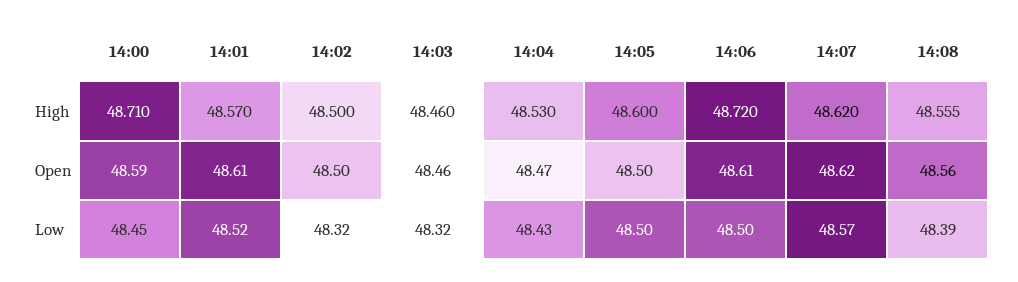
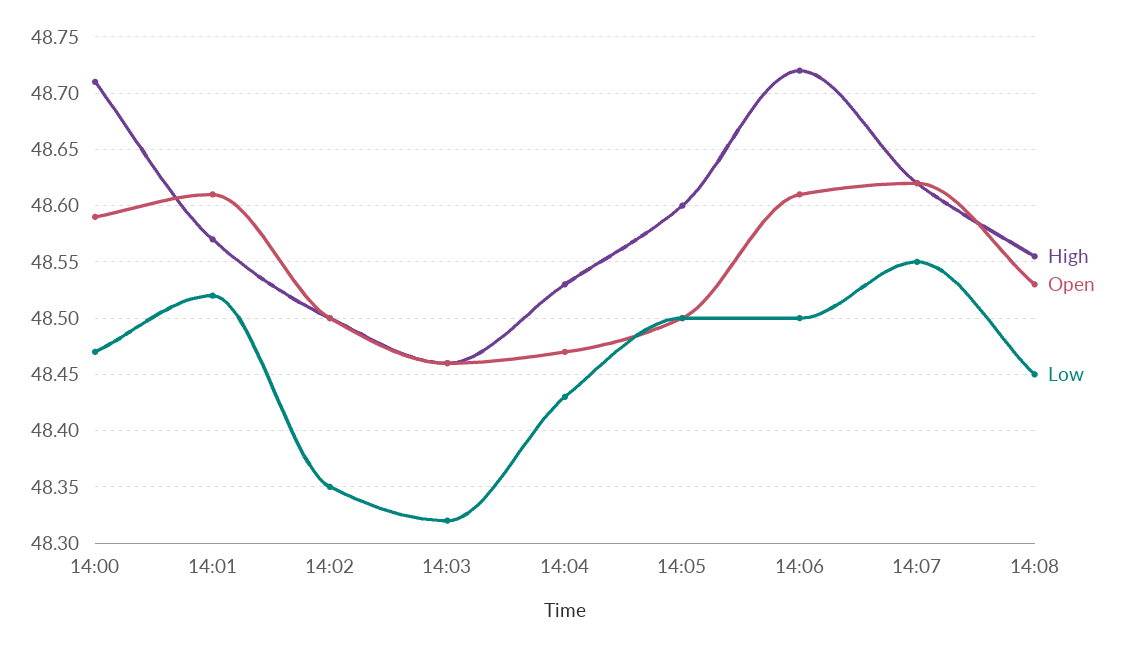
  {
    "High": {
      "14:00": 48.71,
      "14:01": 48.57,
      "14:02": 48.5,
      "14:03": 48.46,
      "14:04": 48.53,
      "14:05": 48.6,
      "14:06": 48.72,
      "14:07": 48.62,
      "14:08": 48.555
    },
    "Open": {
      "14:00": 48.59,
      "14:01": 48.61,
      "14:02": 48.5,
      "14:03": 48.46,
      "14:04": 48.47,
      "14:05": 48.5,
      "14:06": 48.61,
      "14:07": 48.62,
-     "14:08": 48.56
+     "14:08": 48.53
    },
    "Low": {
-     "14:00": 48.45,
+     "14:00": 48.47,
      "14:01": 48.52,
-     "14:02": 48.32,
+     "14:02": 48.35,
      "14:03": 48.32,
      "14:04": 48.43,
      "14:05": 48.5,
      "14:06": 48.5,
-     "14:07": 48.57,
+     "14:07": 48.55,
-     "14:08": 48.39
+     "14:08": 48.45
    }
  }

